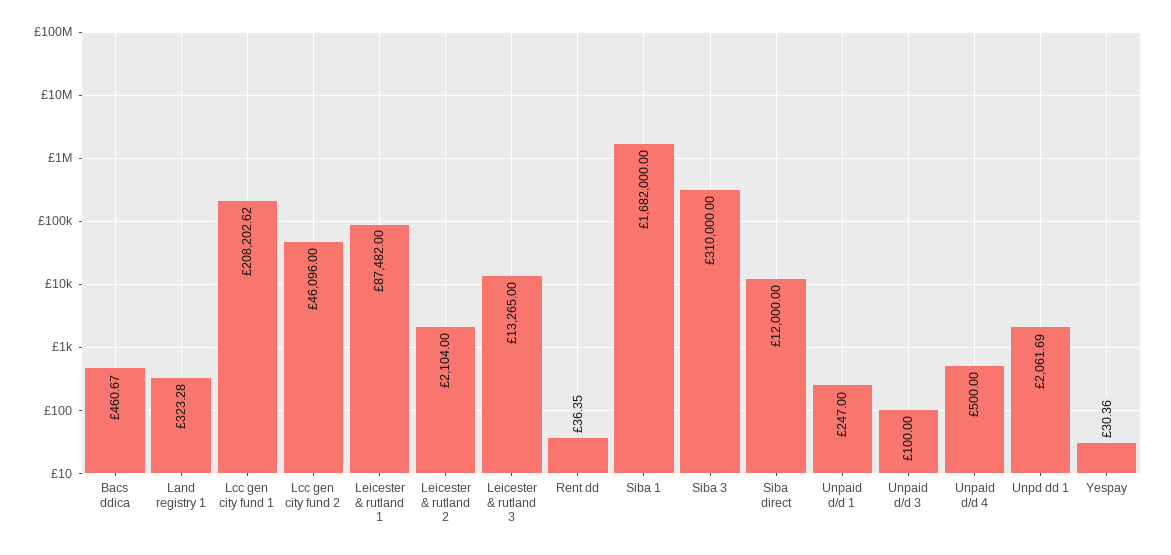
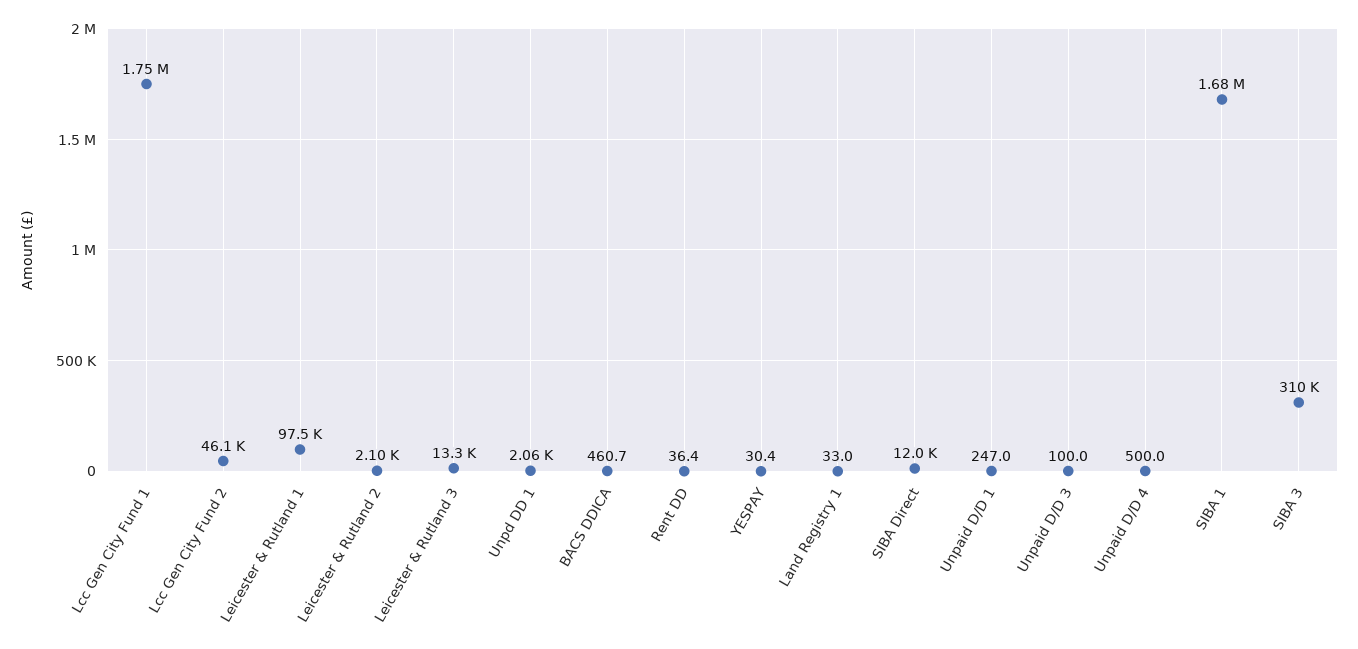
  {
    "Bacs ddica": 460.67,
-   "Land registry 1": 323.28,
+   "Land registry 1": 33,
-   "Lcc gen city fund 1": 208202.62,
+   "Lcc gen city fund 1": 1750000,
    "Lcc gen city fund 2": 46096,
-   "Leicester & rutland 1": 87482,
+   "Leicester & rutland 1": 97500,
    "Leicester & rutland 2": 2104,
    "Leicester & rutland 3": 13265,
    "Rent dd": 36.35,
    "Siba 1": 1682000,
    "Siba 3": 310000,
    "Siba direct": 12000,
    "Unpaid d/d 1": 247,
    "Unpaid d/d 3": 100,
    "Unpaid d/d 4": 500,
    "Unpd dd 1": 2061.69,
    "Yespay": 30.36
  }

